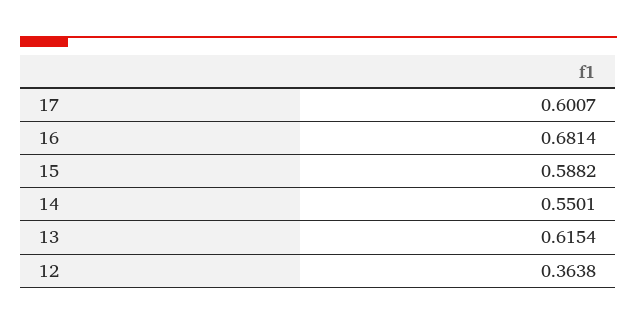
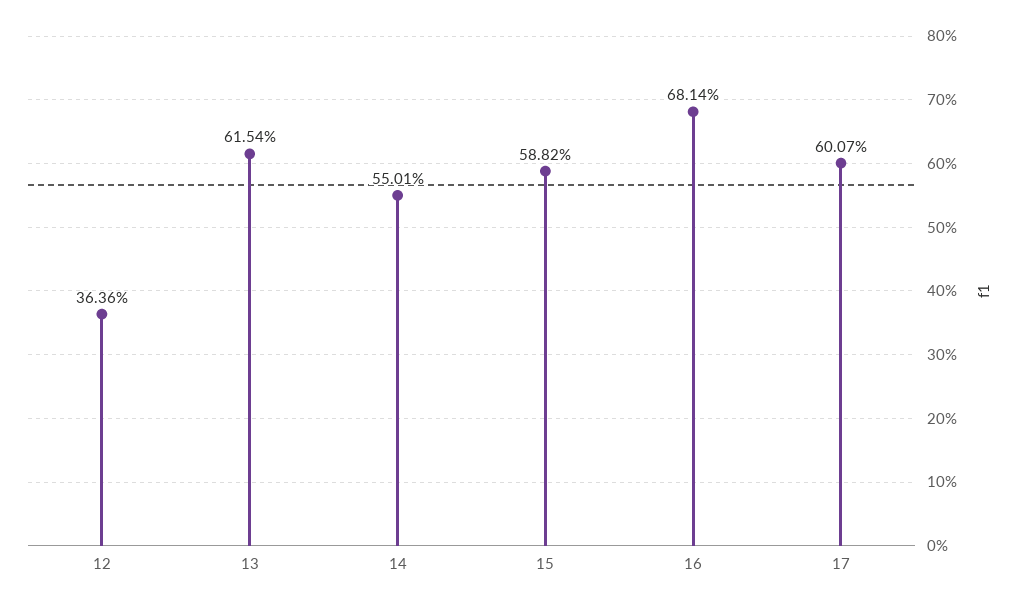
  {
    "17": 0.6007,
    "16": 0.6814,
    "15": 0.5882,
    "14": 0.5501,
    "13": 0.6154,
-   "12": 0.3638
+   "12": 0.3636
  }

